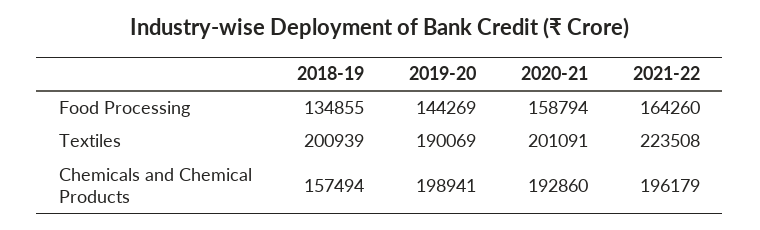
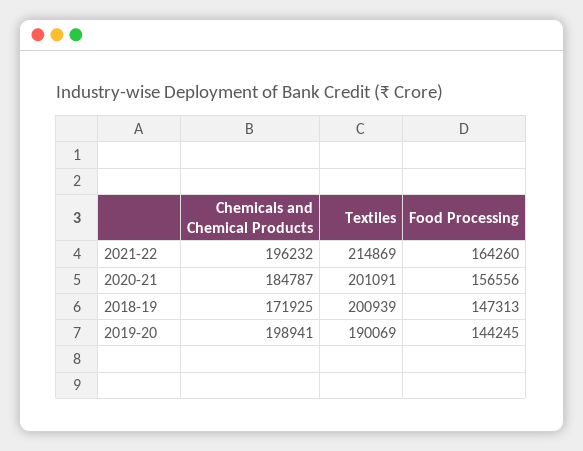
  {
    "2018-19": {
-     "Food Processing": 134855,
+     "Food Processing": 147313,
      "Textiles": 200939,
-     "Chemicals and Chemical Products": 157494
+     "Chemicals and Chemical Products": 171925
    },
    "2019-20": {
-     "Food Processing": 144269,
+     "Food Processing": 144245,
      "Textiles": 190069,
      "Chemicals and Chemical Products": 198941
    },
    "2020-21": {
-     "Food Processing": 158794,
+     "Food Processing": 156556,
      "Textiles": 201091,
-     "Chemicals and Chemical Products": 192860
+     "Chemicals and Chemical Products": 184787
    },
    "2021-22": {
      "Food Processing": 164260,
-     "Textiles": 223508,
+     "Textiles": 214869,
-     "Chemicals and Chemical Products": 196179
+     "Chemicals and Chemical Products": 196232
    }
  }

